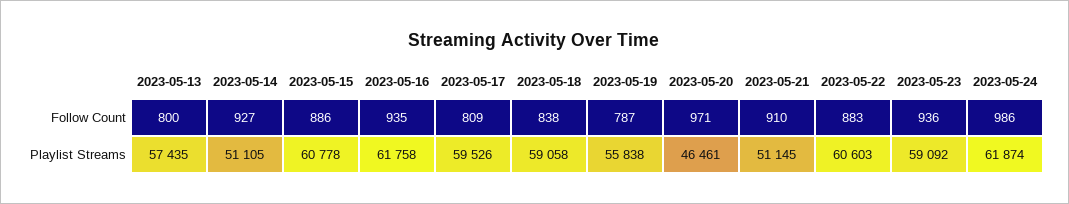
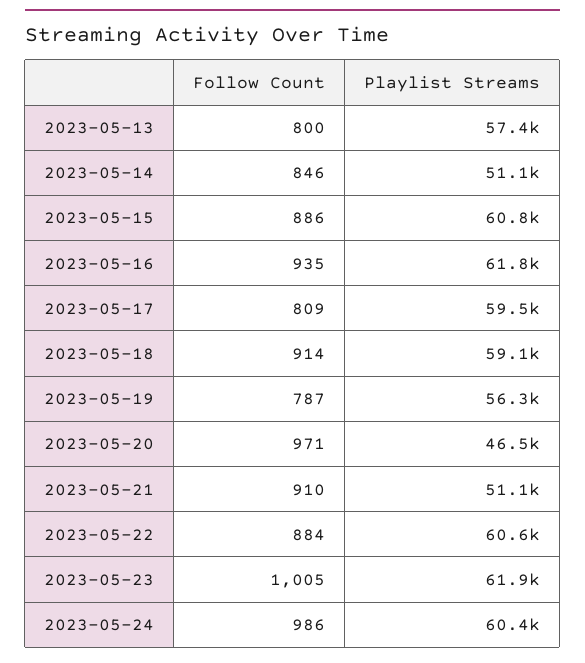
  {
    "2023-05-13": {
      "Follow Count": 800,
      "Playlist Streams": 57435
    },
    "2023-05-14": {
-     "Follow Count": 927,
+     "Follow Count": 846,
      "Playlist Streams": 51105
    },
    "2023-05-15": {
      "Follow Count": 886,
      "Playlist Streams": 60778
    },
    "2023-05-16": {
      "Follow Count": 935,
      "Playlist Streams": 61758
    },
    "2023-05-17": {
      "Follow Count": 809,
      "Playlist Streams": 59526
    },
    "2023-05-18": {
-     "Follow Count": 838,
+     "Follow Count": 914,
      "Playlist Streams": 59058
    },
    "2023-05-19": {
      "Follow Count": 787,
-     "Playlist Streams": 55838
+     "Playlist Streams": 56300
    },
    "2023-05-20": {
      "Follow Count": 971,
      "Playlist Streams": 46461
    },
    "2023-05-21": {
      "Follow Count": 910,
      "Playlist Streams": 51145
    },
    "2023-05-22": {
-     "Follow Count": 883,
+     "Follow Count": 884,
      "Playlist Streams": 60603
    },
    "2023-05-23": {
-     "Follow Count": 936,
+     "Follow Count": 1005,
-     "Playlist Streams": 59092
+     "Playlist Streams": 61900
    },
    "2023-05-24": {
      "Follow Count": 986,
-     "Playlist Streams": 61874
+     "Playlist Streams": 60400
    }
  }

